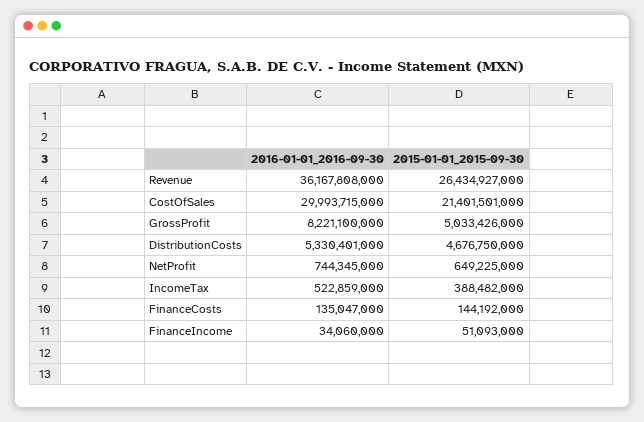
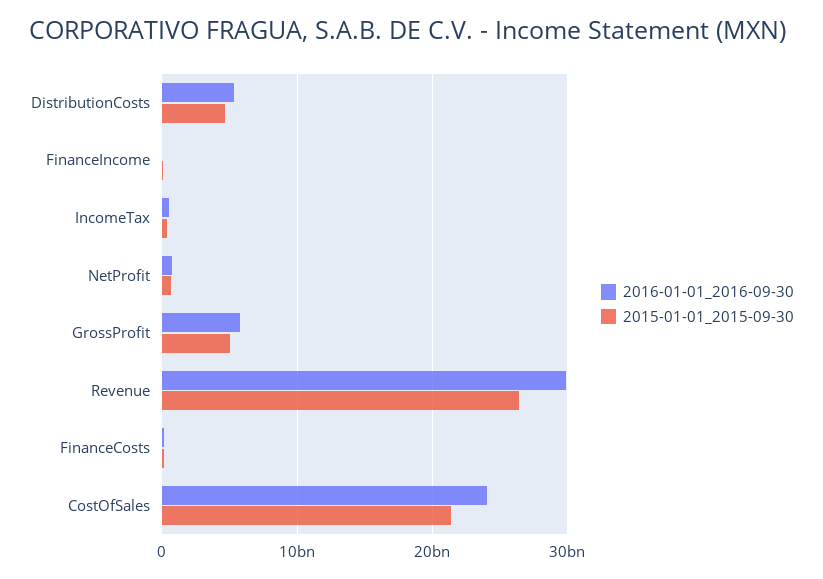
  {
    "2016-01-01_2016-09-30": {
-     "Revenue": 36167808000,
+     "Revenue": 30000000000,
-     "CostOfSales": 29993715000,
+     "CostOfSales": 24000000000,
-     "GrossProfit": 8221100000,
+     "GrossProfit": 6000000000,
      "DistributionCosts": 5330401000,
      "NetProfit": 744345000,
      "IncomeTax": 522859000,
      "FinanceCosts": 135047000,
      "FinanceIncome": 34060000
    },
    "2015-01-01_2015-09-30": {
      "Revenue": 26434927000,
      "CostOfSales": 21401501000,
      "GrossProfit": 5033426000,
      "DistributionCosts": 4676750000,
      "NetProfit": 649225000,
      "IncomeTax": 388482000,
      "FinanceCosts": 144192000,
      "FinanceIncome": 51093000
    }
  }

